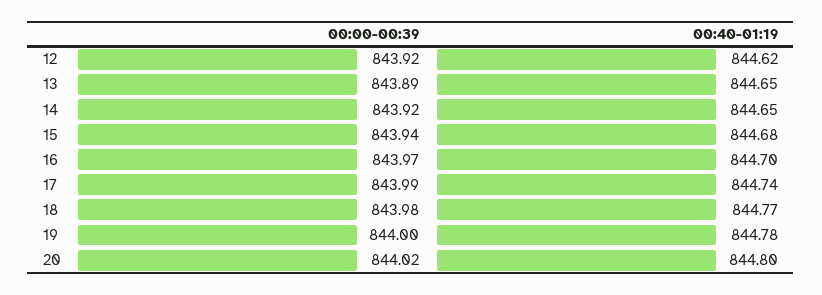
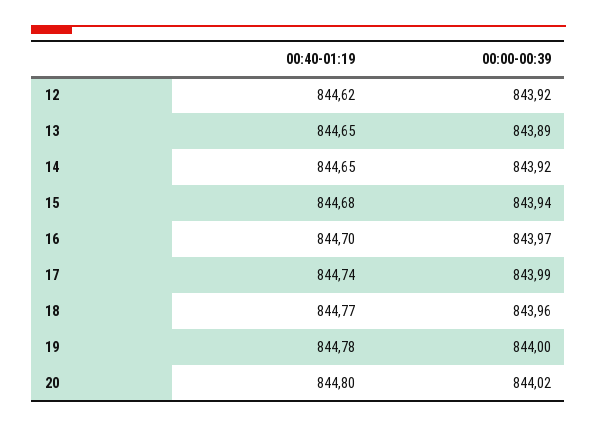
  {
    "00:00-00:39": {
      "12": 843.92,
      "13": 843.89,
      "14": 843.92,
      "15": 843.94,
      "16": 843.97,
      "17": 843.99,
-     "18": 843.98,
+     "18": 843.96,
      "19": 844,
      "20": 844.02
    },
    "00:40-01:19": {
      "12": 844.62,
      "13": 844.65,
      "14": 844.65,
      "15": 844.68,
      "16": 844.7,
      "17": 844.74,
      "18": 844.77,
      "19": 844.78,
      "20": 844.8
    }
  }

